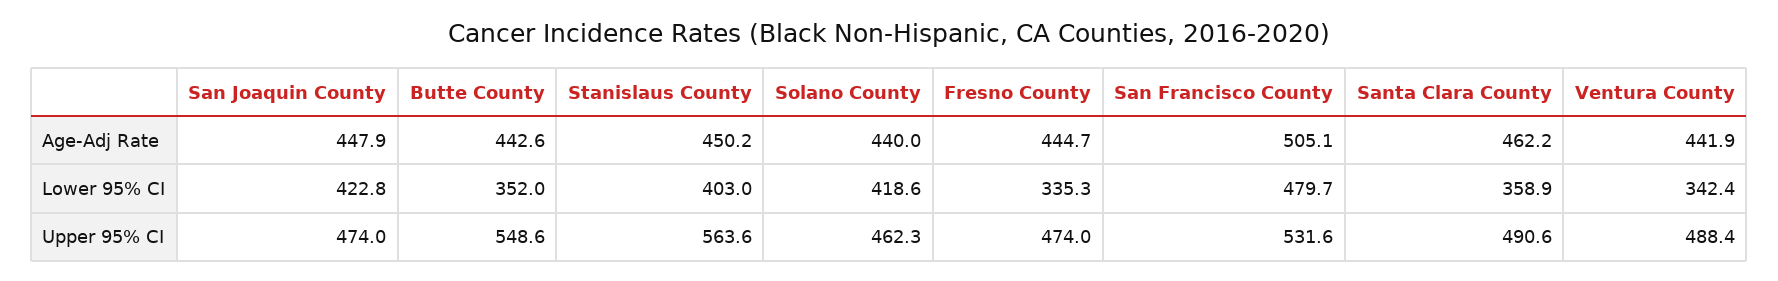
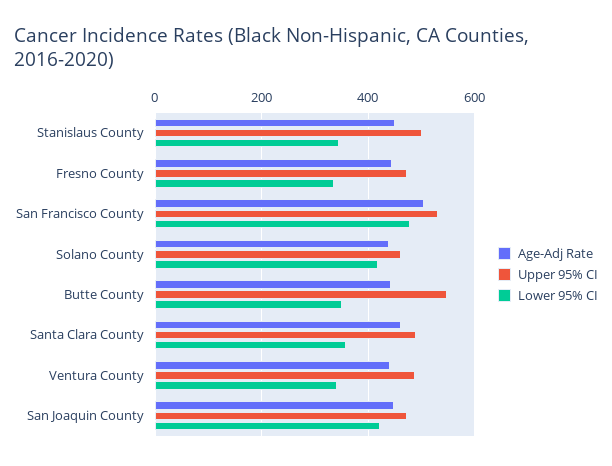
  {
    "Age-Adj Rate": {
      "San Joaquin County": 447.9,
      "Butte County": 442.6,
      "Stanislaus County": 450.2,
      "Solano County": 440,
      "Fresno County": 444.7,
      "San Francisco County": 505.1,
      "Santa Clara County": 462.2,
      "Ventura County": 441.9
    },
    "Lower 95% CI": {
      "San Joaquin County": 422.8,
      "Butte County": 352,
-     "Stanislaus County": 403,
+     "Stanislaus County": 340,
      "Solano County": 418.6,
      "Fresno County": 335.3,
      "San Francisco County": 479.7,
      "Santa Clara County": 358.9,
      "Ventura County": 342.4
    },
    "Upper 95% CI": {
      "San Joaquin County": 474,
      "Butte County": 548.6,
-     "Stanislaus County": 563.6,
+     "Stanislaus County": 500,
      "Solano County": 462.3,
      "Fresno County": 474,
      "San Francisco County": 531.6,
      "Santa Clara County": 490.6,
      "Ventura County": 488.4
    }
  }

